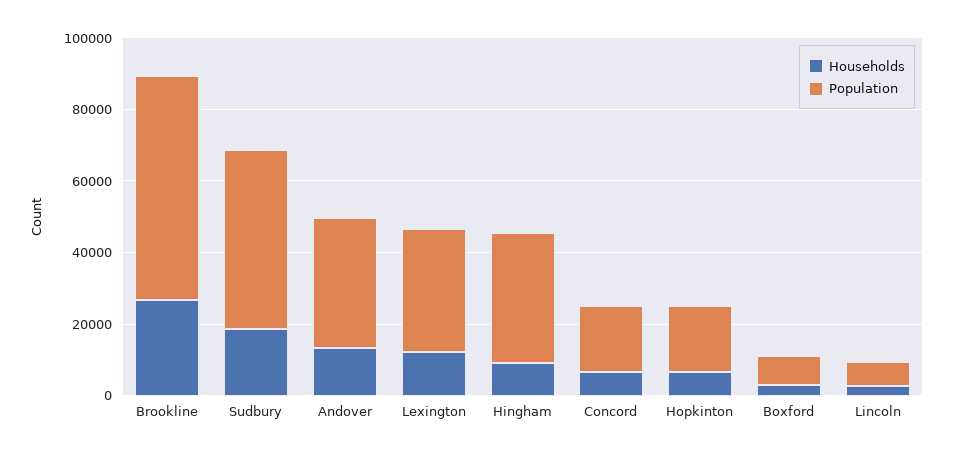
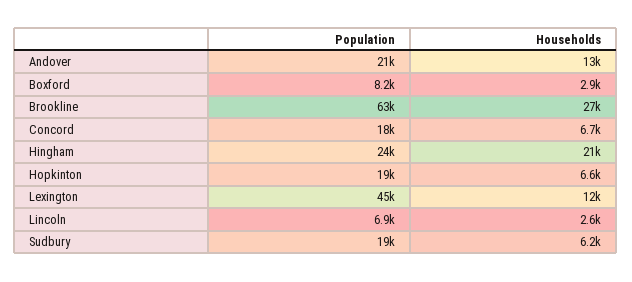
  {
    "Households": {
      "Brookline": 27000,
-     "Sudbury": 20000,
+     "Sudbury": 6200,
      "Andover": 13000,
      "Lexington": 12000,
-     "Hingham": 10000,
+     "Hingham": 21000,
      "Concord": 6700,
      "Hopkinton": 6600,
      "Boxford": 2900,
      "Lincoln": 2600
    },
    "Population": {
      "Brookline": 63000,
-     "Sudbury": 50000,
+     "Sudbury": 19000,
-     "Andover": 35000,
+     "Andover": 21000,
-     "Lexington": 35000,
+     "Lexington": 45000,
-     "Hingham": 35000,
+     "Hingham": 24000,
      "Concord": 18000,
      "Hopkinton": 19000,
      "Boxford": 8200,
      "Lincoln": 6900
    }
  }

